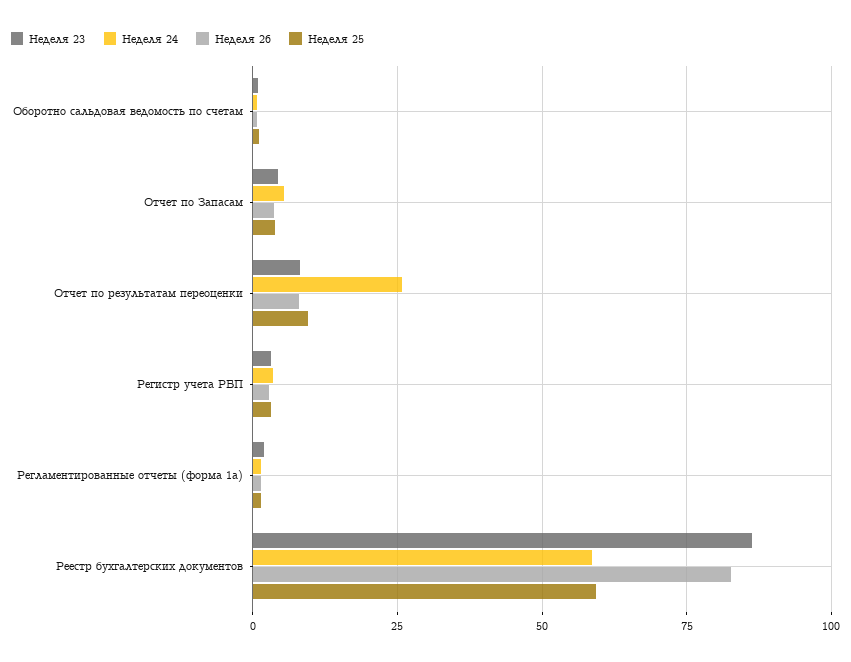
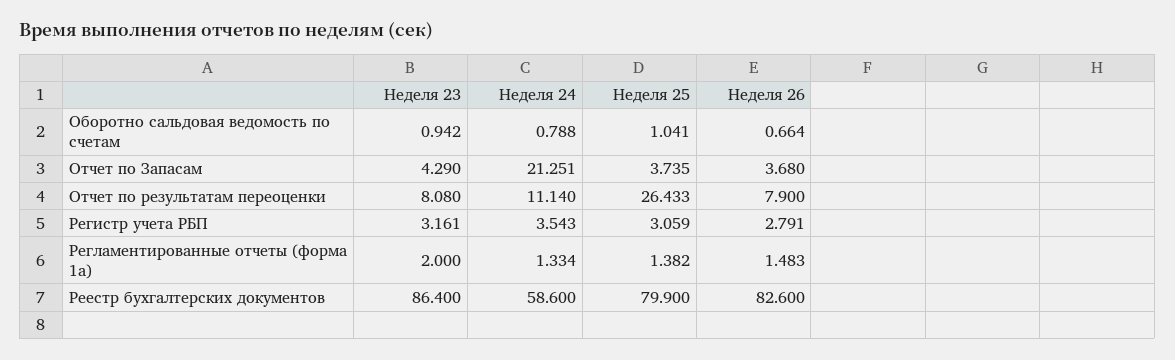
  {
    "Неделя 23": {
      "Оборотно сальдовая ведомость по счетам": 0.942,
      "Отчет по Запасам": 4.29,
      "Отчет по результатам переоценки": 8.08,
      "Регистр учета РБП": 3.161,
      "Регламентированные отчеты (форма 1а)": 2,
      "Реестр бухгалтерских документов": 86.4
    },
    "Неделя 24": {
      "Оборотно сальдовая ведомость по счетам": 0.788,
-     "Отчет по Запасам": 5,
+     "Отчет по Запасам": 21.251,
-     "Отчет по результатам переоценки": 25,
+     "Отчет по результатам переоценки": 11.14,
      "Регистр учета РБП": 3.543,
      "Регламентированные отчеты (форма 1а)": 1.334,
      "Реестр бухгалтерских документов": 58.6
    },
    "Неделя 26": {
      "Оборотно сальдовая ведомость по счетам": 0.664,
      "Отчет по Запасам": 3.68,
      "Отчет по результатам переоценки": 7.9,
      "Регистр учета РБП": 2.791,
      "Регламентированные отчеты (форма 1а)": 1.483,
      "Реестр бухгалтерских документов": 82.6
    },
    "Неделя 25": {
      "Оборотно сальдовая ведомость по счетам": 1.041,
      "Отчет по Запасам": 3.735,
-     "Отчет по результатам переоценки": 10,
+     "Отчет по результатам переоценки": 26.433,
      "Регистр учета РБП": 3.059,
      "Регламентированные отчеты (форма 1а)": 1.382,
-     "Реестр бухгалтерских документов": 60
+     "Реестр бухгалтерских документов": 79.9
    }
  }

